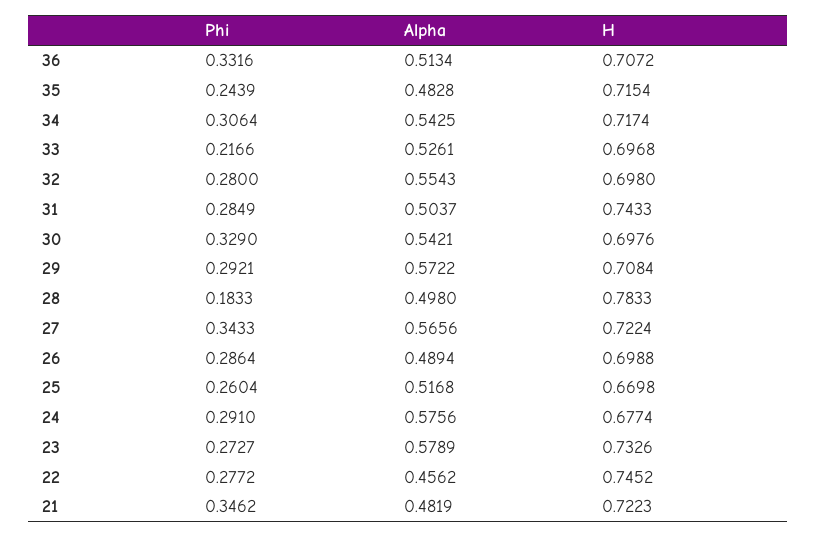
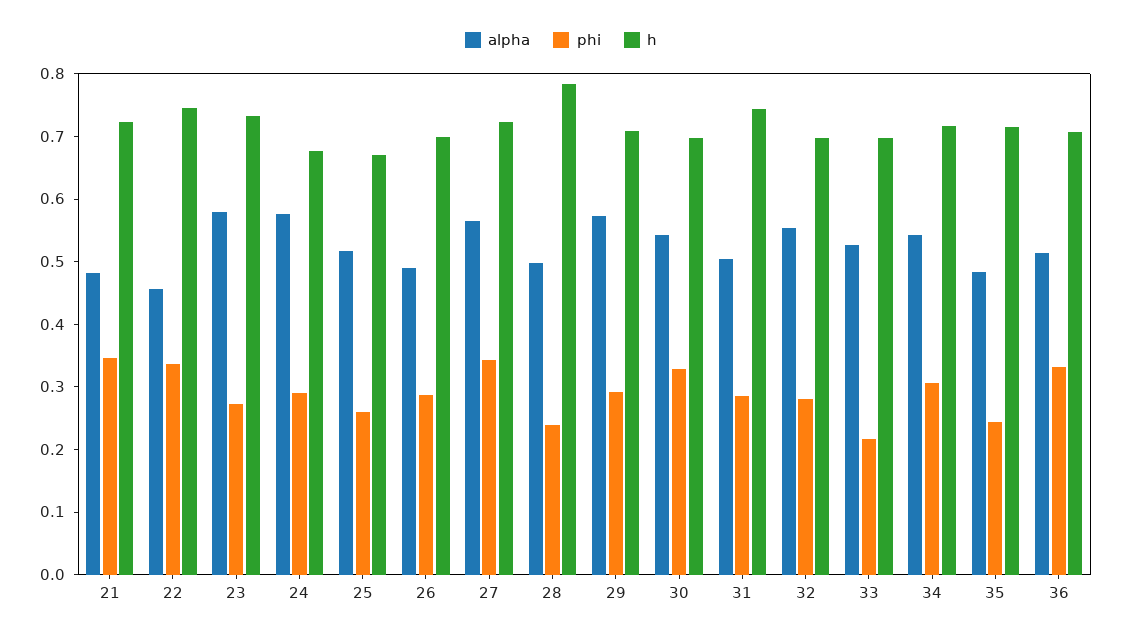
  {
    "Phi": {
      "36": 0.3316,
      "35": 0.2439,
      "34": 0.3064,
      "33": 0.2166,
      "32": 0.28,
      "31": 0.2849,
      "30": 0.329,
      "29": 0.2921,
-     "28": 0.1833,
+     "28": 0.24,
      "27": 0.3433,
      "26": 0.2864,
      "25": 0.2604,
      "24": 0.291,
      "23": 0.2727,
-     "22": 0.2772,
+     "22": 0.34,
      "21": 0.3462
    },
    "Alpha": {
      "36": 0.5134,
      "35": 0.4828,
      "34": 0.5425,
      "33": 0.5261,
      "32": 0.5543,
      "31": 0.5037,
      "30": 0.5421,
      "29": 0.5722,
      "28": 0.498,
      "27": 0.5656,
      "26": 0.4894,
      "25": 0.5168,
      "24": 0.5756,
      "23": 0.5789,
      "22": 0.4562,
      "21": 0.4819
    },
    "H": {
      "36": 0.7072,
      "35": 0.7154,
      "34": 0.7174,
      "33": 0.6968,
      "32": 0.698,
      "31": 0.7433,
      "30": 0.6976,
      "29": 0.7084,
      "28": 0.7833,
      "27": 0.7224,
      "26": 0.6988,
      "25": 0.6698,
      "24": 0.6774,
      "23": 0.7326,
      "22": 0.7452,
      "21": 0.7223
    }
  }

